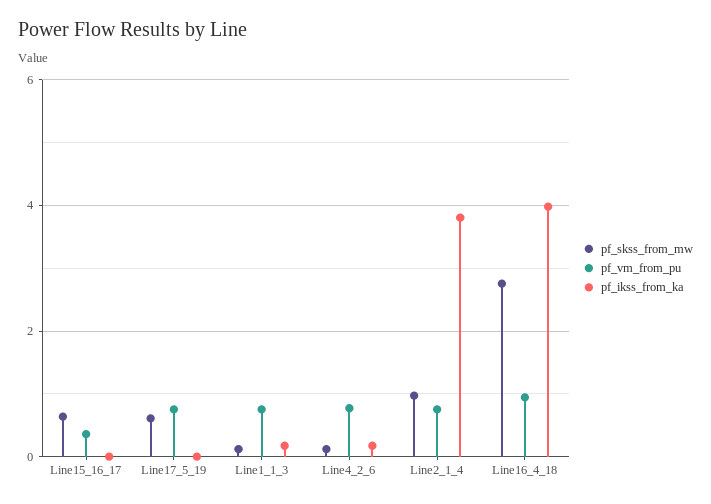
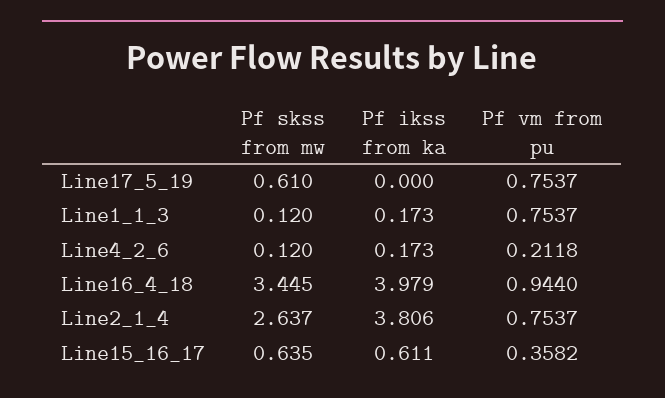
  {
    "pf_skss_from_mw": {
      "Line15_16_17": 0.635,
      "Line17_5_19": 0.61,
      "Line1_1_3": 0.12,
      "Line4_2_6": 0.12,
-     "Line2_1_4": 1,
+     "Line2_1_4": 2.637,
-     "Line16_4_18": 2.8
+     "Line16_4_18": 3.445
    },
    "pf_vm_from_pu": {
      "Line15_16_17": 0.3582,
      "Line17_5_19": 0.7537,
      "Line1_1_3": 0.7537,
-     "Line4_2_6": 0.8,
+     "Line4_2_6": 0.2118,
      "Line2_1_4": 0.7537,
      "Line16_4_18": 0.944
    },
    "pf_ikss_from_ka": {
-     "Line15_16_17": 0,
+     "Line15_16_17": 0.611,
      "Line17_5_19": 0,
      "Line1_1_3": 0.173,
      "Line4_2_6": 0.173,
      "Line2_1_4": 3.806,
      "Line16_4_18": 3.979
    }
  }

